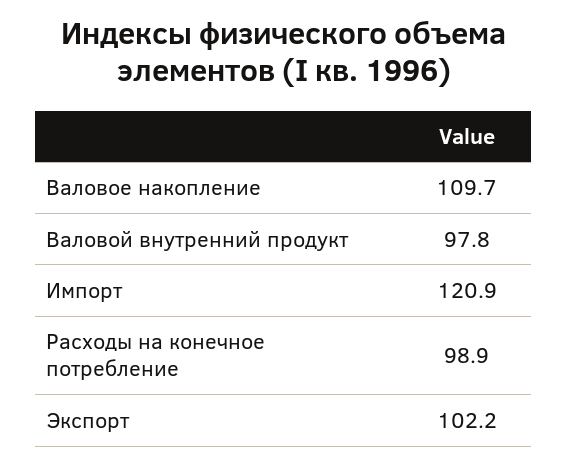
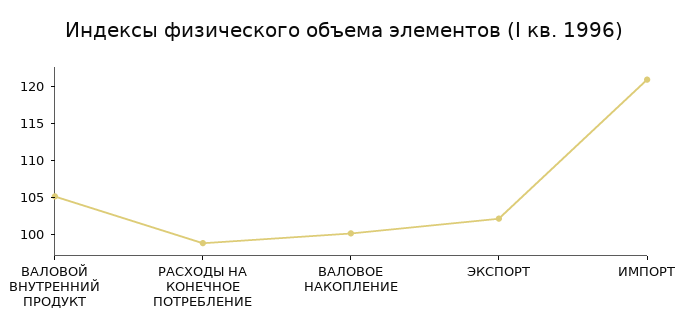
  {
-   "Валовое накопление": 109.7,
+   "Валовое накопление": 100,
-   "Валовой внутренний продукт": 97.8,
+   "Валовой внутренний продукт": 105,
    "Импорт": 120.9,
    "Расходы на конечное потребление": 98.9,
    "Экспорт": 102.2
  }

